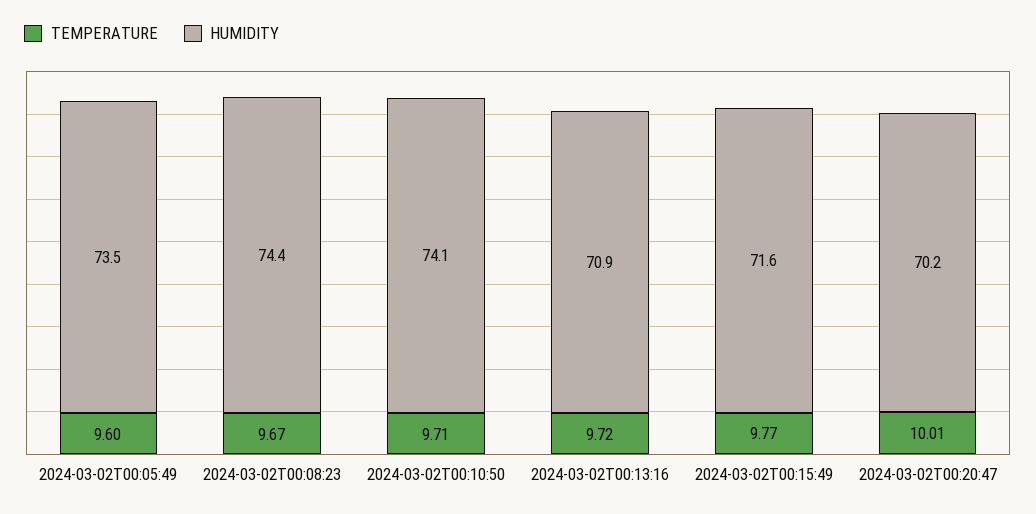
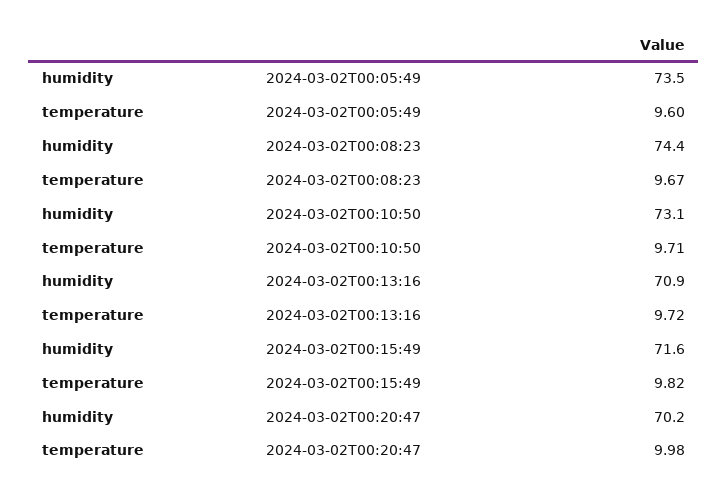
  {
    "TEMPERATURE": {
      "2024-03-02T00:05:49": 9.6,
      "2024-03-02T00:08:23": 9.67,
      "2024-03-02T00:10:50": 9.71,
      "2024-03-02T00:13:16": 9.72,
-     "2024-03-02T00:15:49": 9.77,
+     "2024-03-02T00:15:49": 9.82,
-     "2024-03-02T00:20:47": 10.01
+     "2024-03-02T00:20:47": 9.98
    },
    "HUMIDITY": {
      "2024-03-02T00:05:49": 73.5,
      "2024-03-02T00:08:23": 74.4,
-     "2024-03-02T00:10:50": 74.1,
+     "2024-03-02T00:10:50": 73.1,
      "2024-03-02T00:13:16": 70.9,
      "2024-03-02T00:15:49": 71.6,
      "2024-03-02T00:20:47": 70.2
    }
  }

